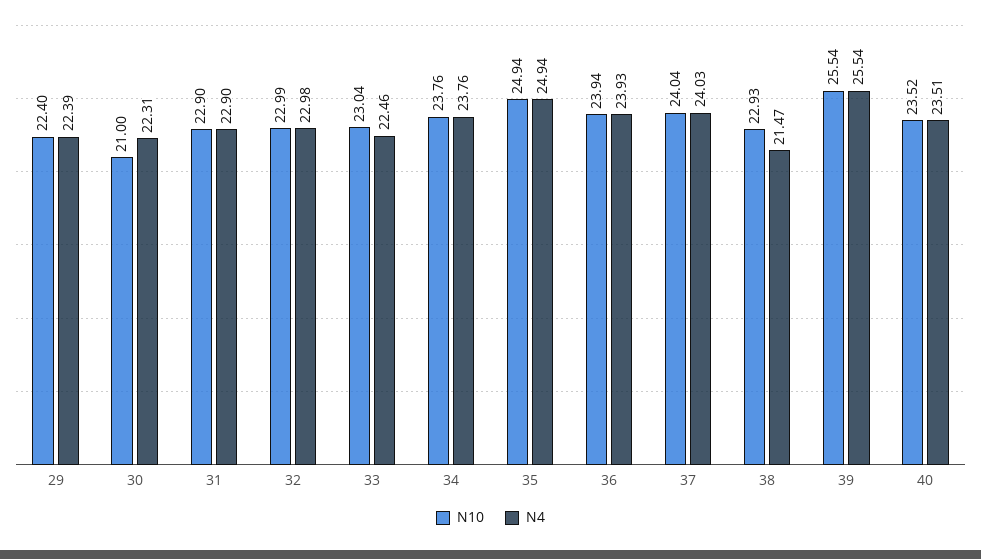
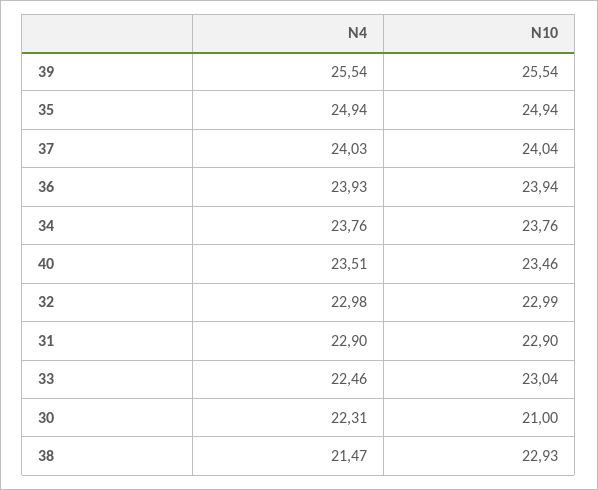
  {
    "N10": {
-     "29": 22.4,
      "30": 21,
      "31": 22.9,
      "32": 22.99,
      "33": 23.04,
      "34": 23.76,
      "35": 24.94,
      "36": 23.94,
      "37": 24.04,
      "38": 22.93,
      "39": 25.54,
-     "40": 23.52
+     "40": 23.46
    },
    "N4": {
-     "29": 22.39,
      "30": 22.31,
      "31": 22.9,
      "32": 22.98,
      "33": 22.46,
      "34": 23.76,
      "35": 24.94,
      "36": 23.93,
      "37": 24.03,
      "38": 21.47,
      "39": 25.54,
      "40": 23.51
    }
  }

